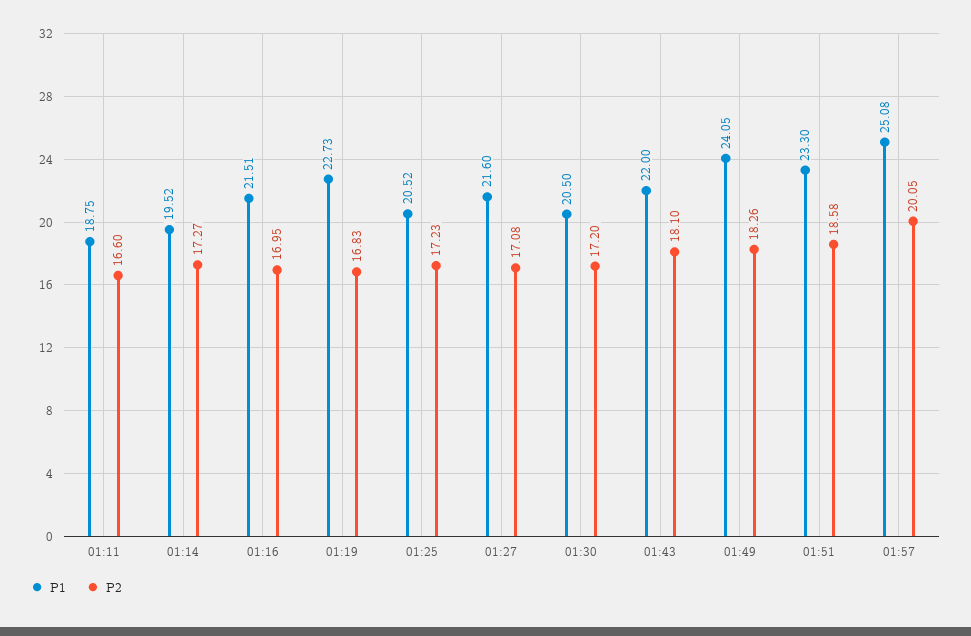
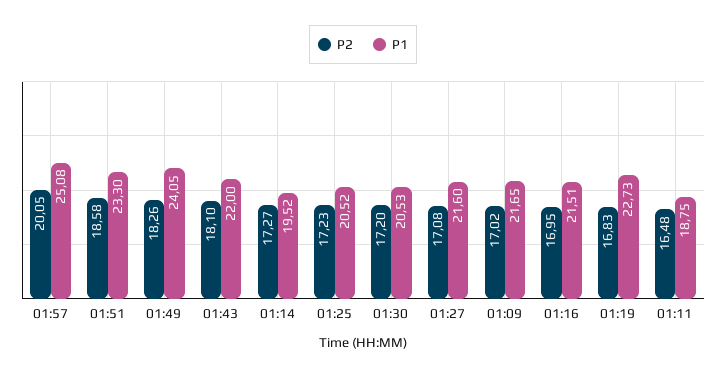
  {
    "P1": {
      "01:11": 18.75,
      "01:14": 19.52,
      "01:16": 21.51,
      "01:19": 22.73,
      "01:25": 20.52,
      "01:27": 21.6,
-     "01:30": 20.5,
+     "01:30": 20.53,
      "01:43": 22,
      "01:49": 24.05,
      "01:51": 23.3,
-     "01:57": 25.08
+     "01:57": 25.08,
+     "01:09": 21.65
    },
    "P2": {
-     "01:11": 16.6,
+     "01:11": 16.48,
      "01:14": 17.27,
      "01:16": 16.95,
      "01:19": 16.83,
      "01:25": 17.23,
      "01:27": 17.08,
      "01:30": 17.2,
      "01:43": 18.1,
      "01:49": 18.26,
      "01:51": 18.58,
-     "01:57": 20.05
+     "01:57": 20.05,
+     "01:09": 17.02
    }
  }

